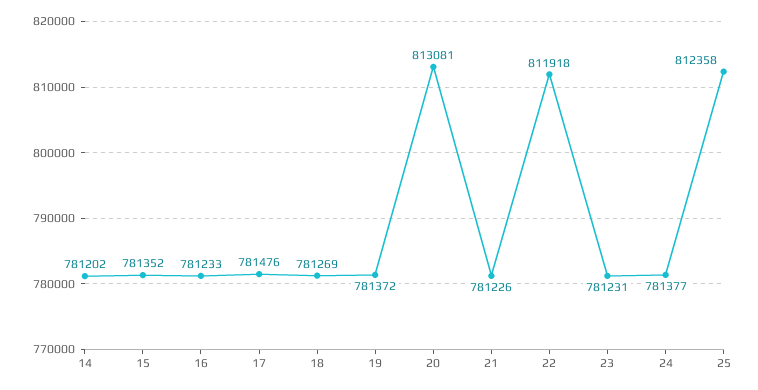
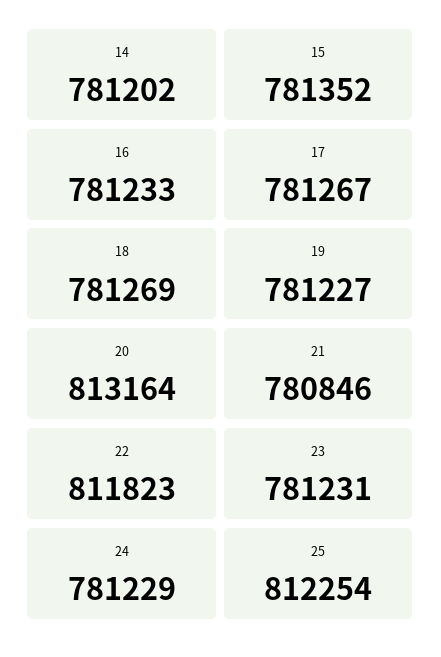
  {
    "14": 781202,
    "15": 781352,
    "16": 781233,
-   "17": 781476,
+   "17": 781267,
    "18": 781269,
-   "19": 781372,
+   "19": 781227,
-   "20": 813081,
+   "20": 813164,
-   "21": 781226,
+   "21": 780846,
-   "22": 811918,
+   "22": 811823,
    "23": 781231,
-   "24": 781377,
+   "24": 781229,
-   "25": 812358
+   "25": 812254
  }

